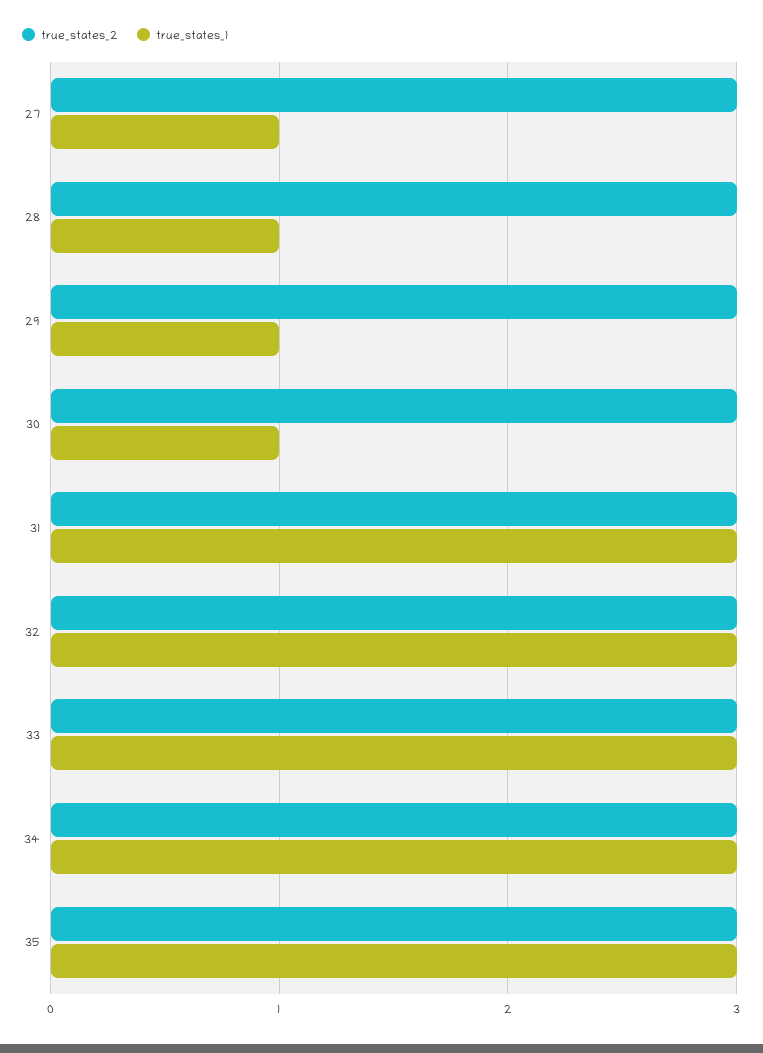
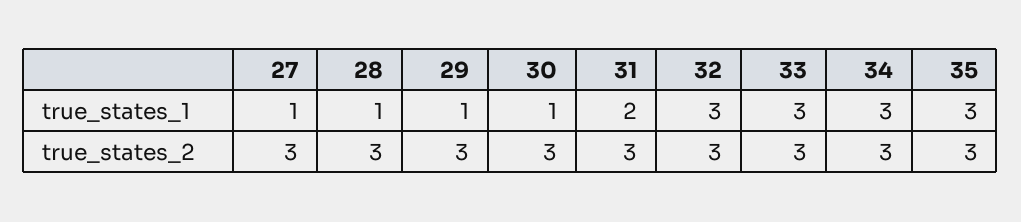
  {
    "true_states_2": {
      "27": 3,
      "28": 3,
      "29": 3,
      "30": 3,
      "31": 3,
      "32": 3,
      "33": 3,
      "34": 3,
      "35": 3
    },
    "true_states_1": {
      "27": 1,
      "28": 1,
      "29": 1,
      "30": 1,
-     "31": 3,
+     "31": 2,
      "32": 3,
      "33": 3,
      "34": 3,
      "35": 3
    }
  }

